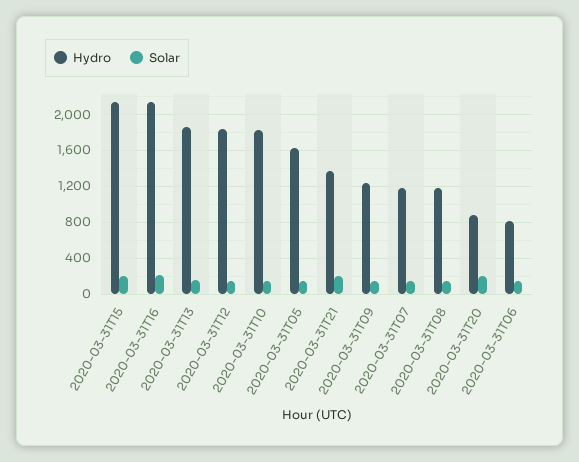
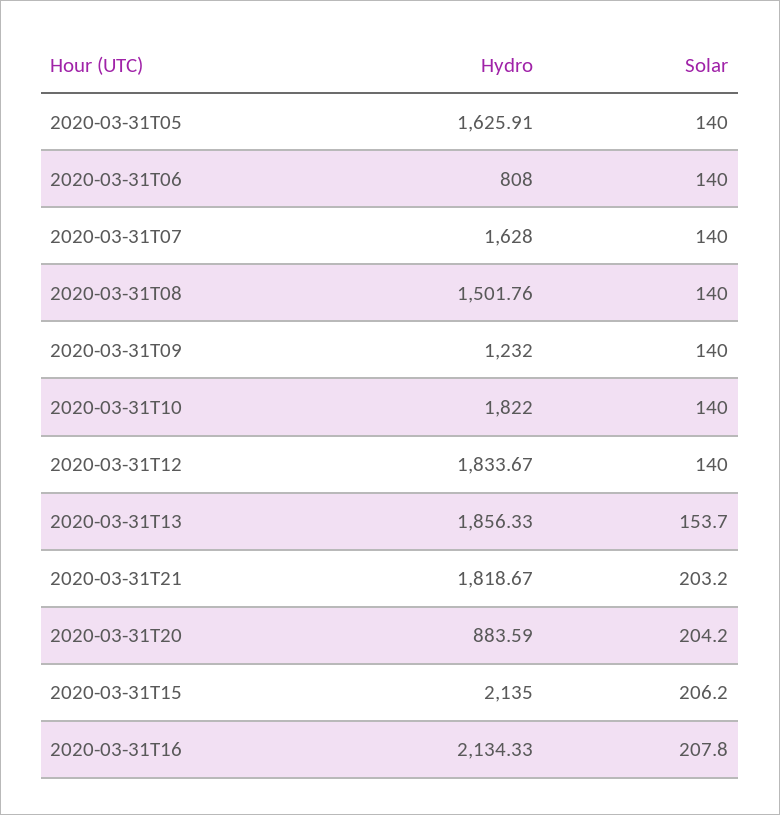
  {
    "Hydro": {
      "2020-03-31T15": 2135,
      "2020-03-31T16": 2134.33,
      "2020-03-31T13": 1856.33,
      "2020-03-31T12": 1833.67,
      "2020-03-31T10": 1822,
      "2020-03-31T05": 1625.91,
-     "2020-03-31T21": 1400,
+     "2020-03-31T21": 1818.67,
      "2020-03-31T09": 1232,
-     "2020-03-31T07": 1200,
+     "2020-03-31T07": 1628,
-     "2020-03-31T08": 1200,
+     "2020-03-31T08": 1501.76,
      "2020-03-31T20": 883.59,
      "2020-03-31T06": 808
    },
    "Solar": {
      "2020-03-31T15": 206.2,
      "2020-03-31T16": 207.8,
      "2020-03-31T13": 153.7,
      "2020-03-31T12": 140,
      "2020-03-31T10": 140,
      "2020-03-31T05": 140,
      "2020-03-31T21": 203.2,
      "2020-03-31T09": 140,
      "2020-03-31T07": 140,
      "2020-03-31T08": 140,
      "2020-03-31T20": 204.2,
      "2020-03-31T06": 140
    }
  }

